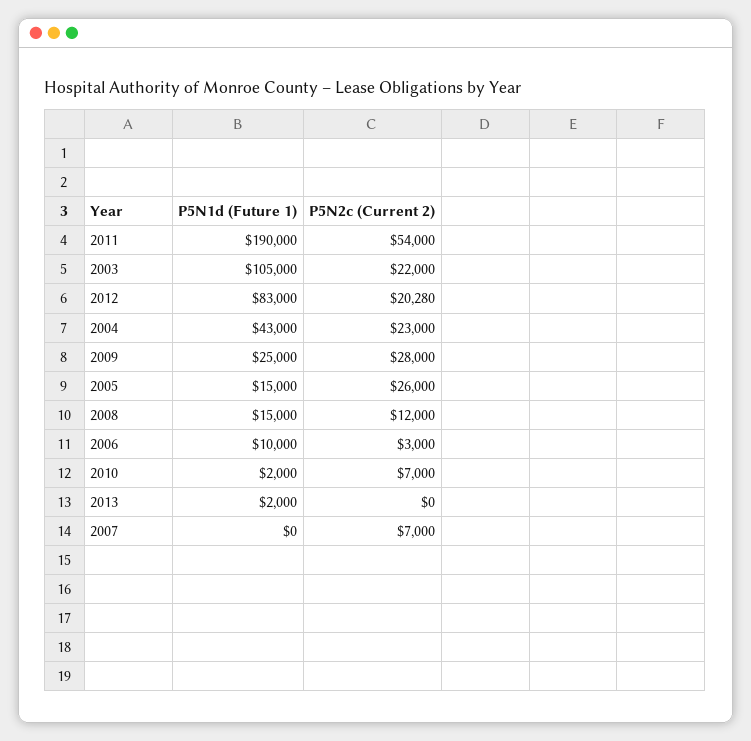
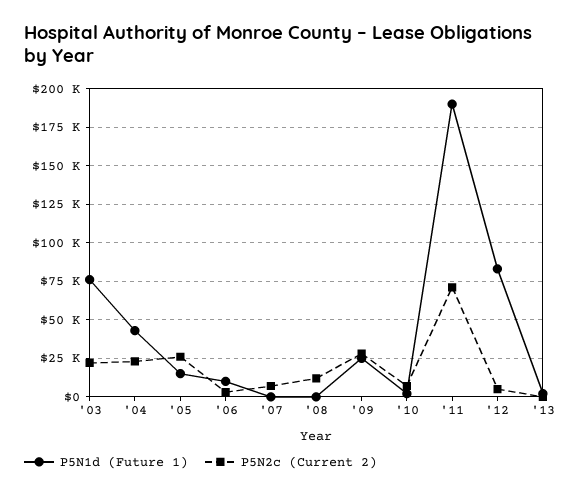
  {
    "P5N1d (Future 1)": {
      "2011": 190000,
-     "2003": 105000,
+     "2003": 75000,
      "2012": 83000,
      "2004": 43000,
      "2009": 25000,
      "2005": 15000,
-     "2008": 15000,
+     "2008": 0,
      "2006": 10000,
      "2010": 2000,
      "2013": 2000,
      "2007": 0
    },
    "P5N2c (Current 2)": {
-     "2011": 54000,
+     "2011": 70000,
      "2003": 22000,
-     "2012": 20280,
+     "2012": 5000,
      "2004": 23000,
      "2009": 28000,
      "2005": 26000,
      "2008": 12000,
      "2006": 3000,
      "2010": 7000,
      "2013": 0,
      "2007": 7000
    }
  }

